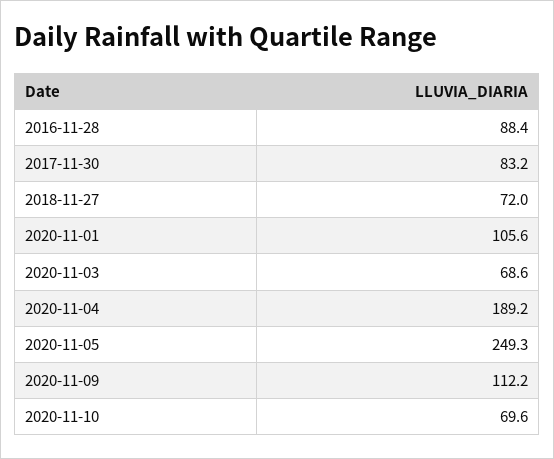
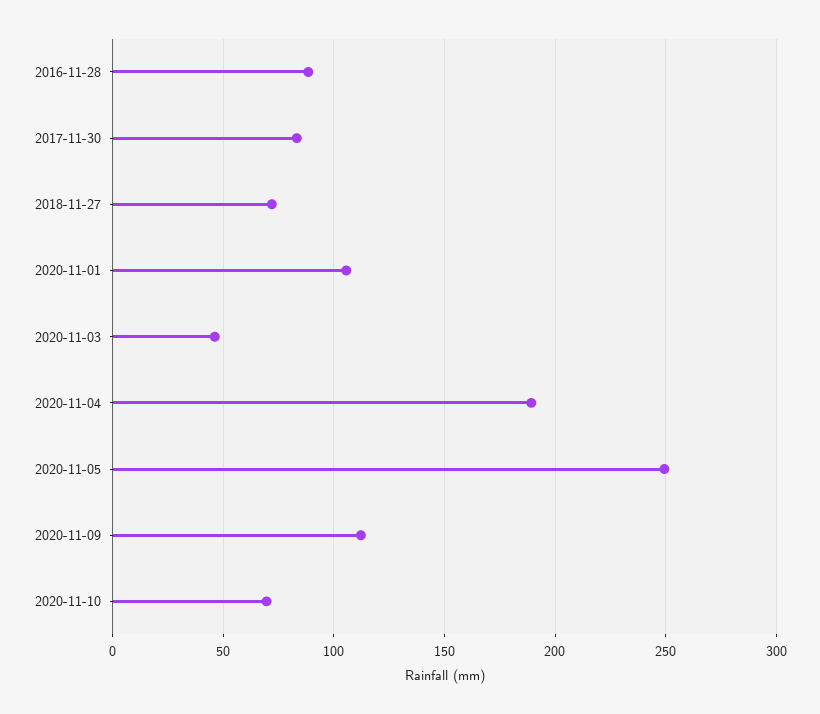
  {
    "2016-11-28": 88.4,
    "2017-11-30": 83.2,
    "2018-11-27": 72,
    "2020-11-01": 105.6,
-   "2020-11-03": 68.6,
+   "2020-11-03": 45,
    "2020-11-04": 189.2,
    "2020-11-05": 249.3,
    "2020-11-09": 112.2,
    "2020-11-10": 69.6
  }

